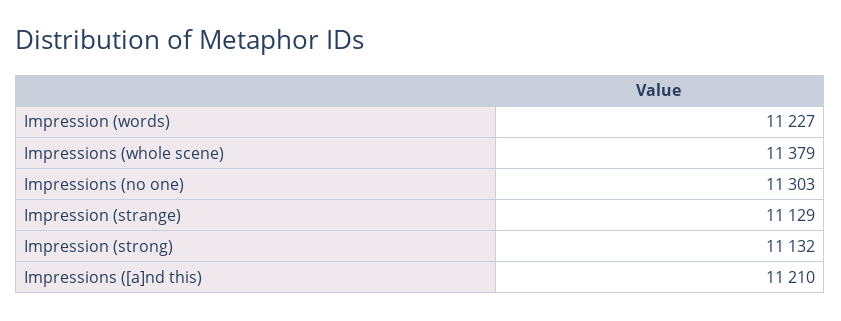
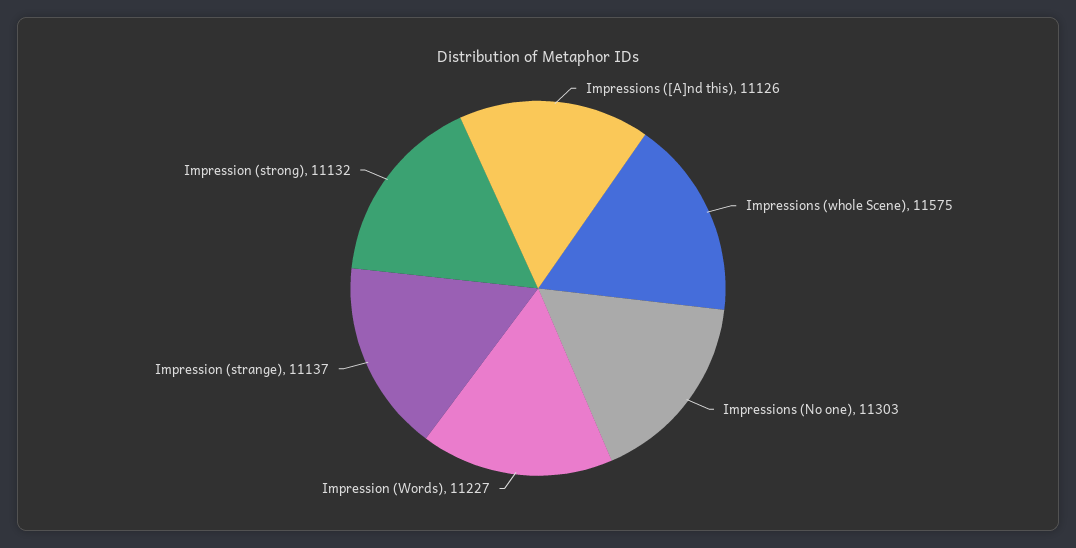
  {
    "Impression (words)": 11227,
-   "Impressions (whole scene)": 11379,
+   "Impressions (whole scene)": 11575,
    "Impressions (no one)": 11303,
-   "Impression (strange)": 11129,
+   "Impression (strange)": 11137,
    "Impression (strong)": 11132,
-   "Impressions ([a]nd this)": 11210
+   "Impressions ([a]nd this)": 11126
  }

